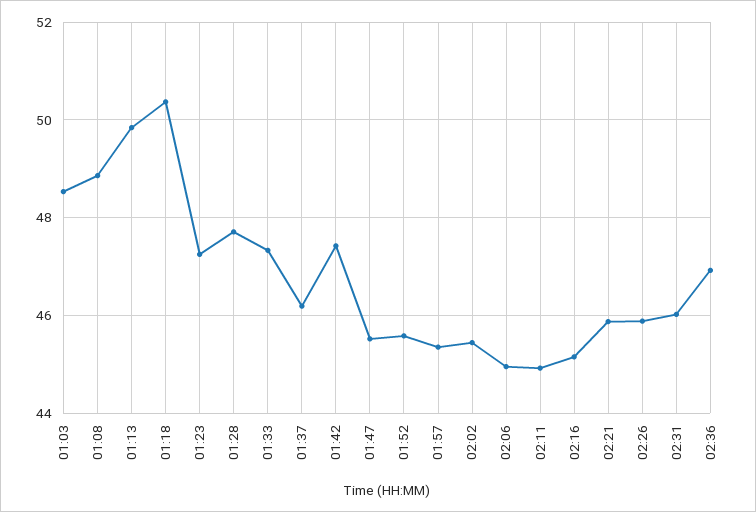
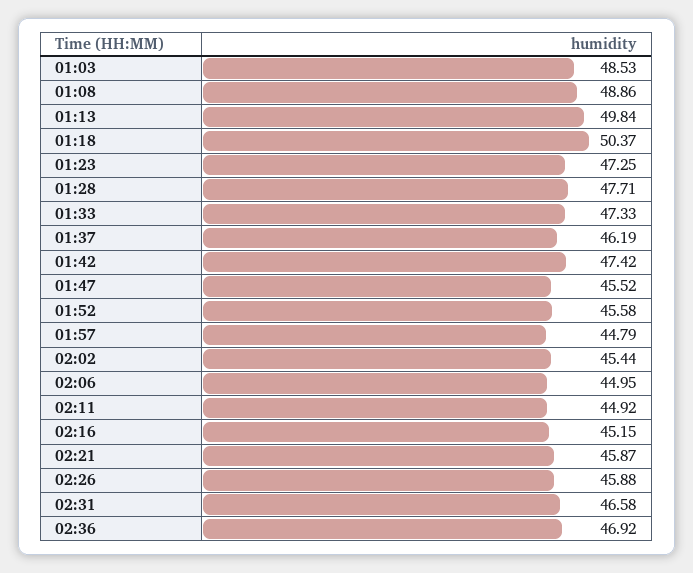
  {
    "01:03": 48.53,
    "01:08": 48.86,
    "01:13": 49.84,
    "01:18": 50.37,
    "01:23": 47.25,
    "01:28": 47.71,
    "01:33": 47.33,
    "01:37": 46.19,
    "01:42": 47.42,
    "01:47": 45.52,
    "01:52": 45.58,
-   "01:57": 45.4,
+   "01:57": 44.79,
    "02:02": 45.44,
    "02:06": 44.95,
    "02:11": 44.92,
    "02:16": 45.15,
    "02:21": 45.87,
    "02:26": 45.88,
-   "02:31": 46,
+   "02:31": 46.58,
    "02:36": 46.92
  }

